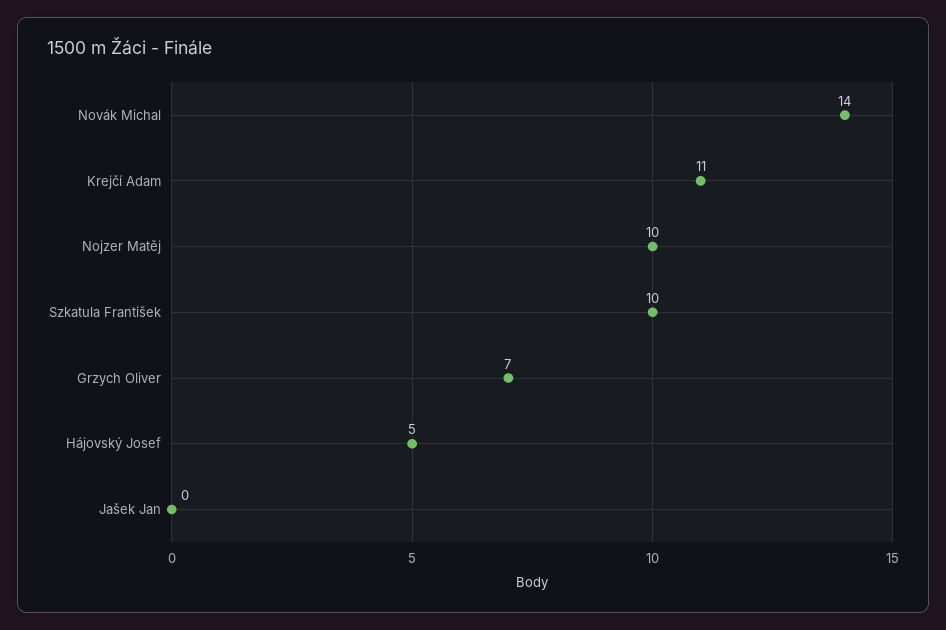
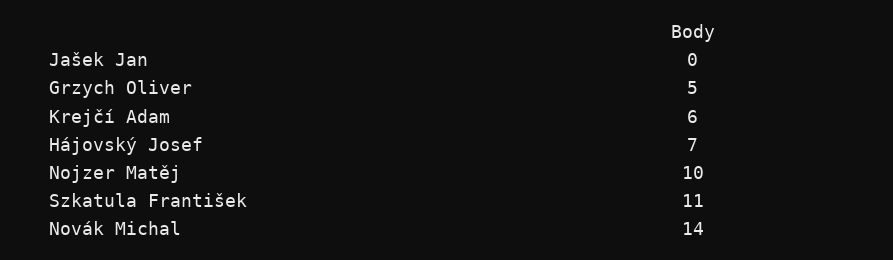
  {
    "Novák Michal": 14,
-   "Krejčí Adam": 11,
+   "Krejčí Adam": 6,
    "Nojzer Matěj": 10,
-   "Szkatula František": 10,
+   "Szkatula František": 11,
-   "Grzych Oliver": 7,
+   "Grzych Oliver": 5,
-   "Hájovský Josef": 5,
+   "Hájovský Josef": 7,
    "Jašek Jan": 0
  }

